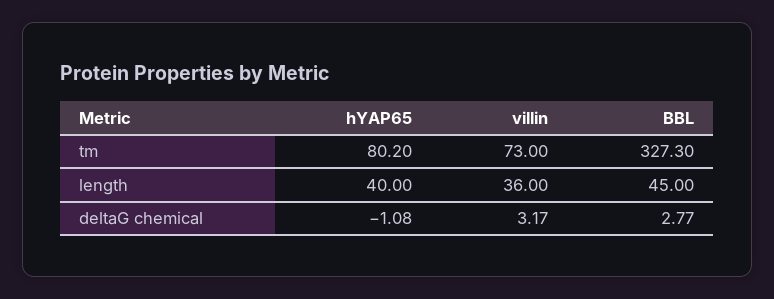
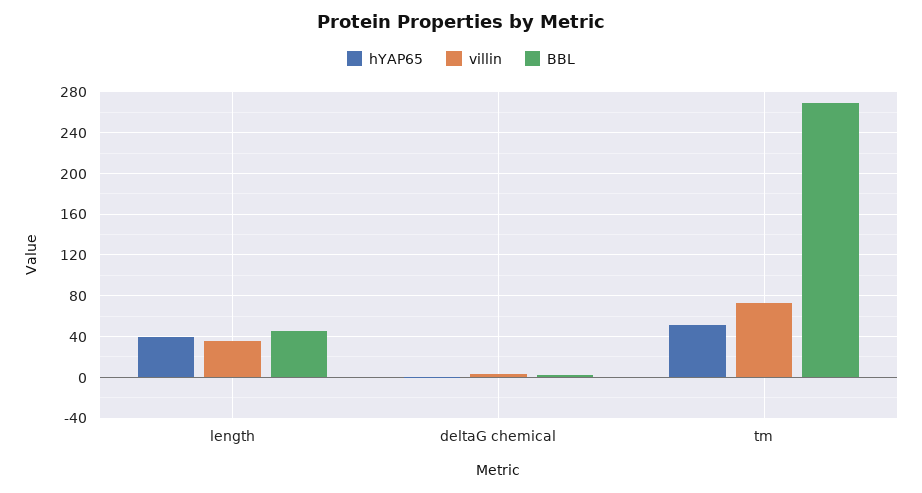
  {
    "hYAP65": {
-     "tm": 80.2,
+     "tm": 50,
      "length": 40,
      "deltaG chemical": -1.08
    },
    "villin": {
      "tm": 73,
      "length": 36,
      "deltaG chemical": 3.17
    },
    "BBL": {
-     "tm": 327.3,
+     "tm": 270,
      "length": 45,
      "deltaG chemical": 2.77
    }
  }

